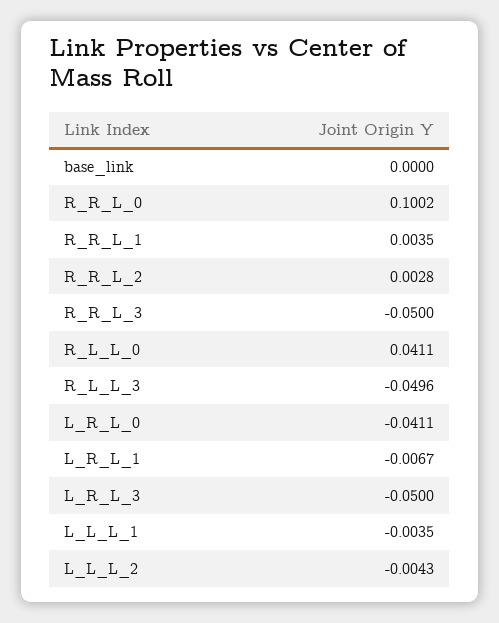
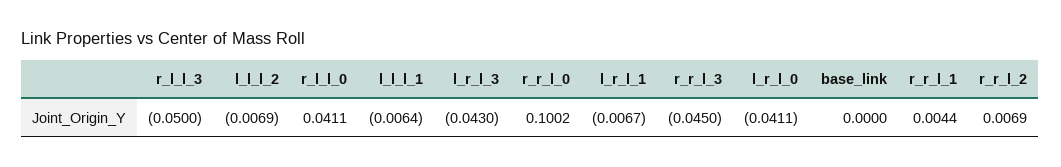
  {
    "base_link": 0,
    "R_R_L_0": 0.1002,
-   "R_R_L_1": 0.0035,
+   "R_R_L_1": 0.0044,
-   "R_R_L_2": 0.0028,
+   "R_R_L_2": 0.0069,
-   "R_R_L_3": -0.05,
+   "R_R_L_3": -0.045,
    "R_L_L_0": 0.0411,
-   "R_L_L_3": -0.0496,
+   "R_L_L_3": -0.05,
    "L_R_L_0": -0.0411,
    "L_R_L_1": -0.0067,
-   "L_R_L_3": -0.05,
+   "L_R_L_3": -0.043,
-   "L_L_L_1": -0.0035,
+   "L_L_L_1": -0.0064,
-   "L_L_L_2": -0.0043
+   "L_L_L_2": -0.0069
  }

